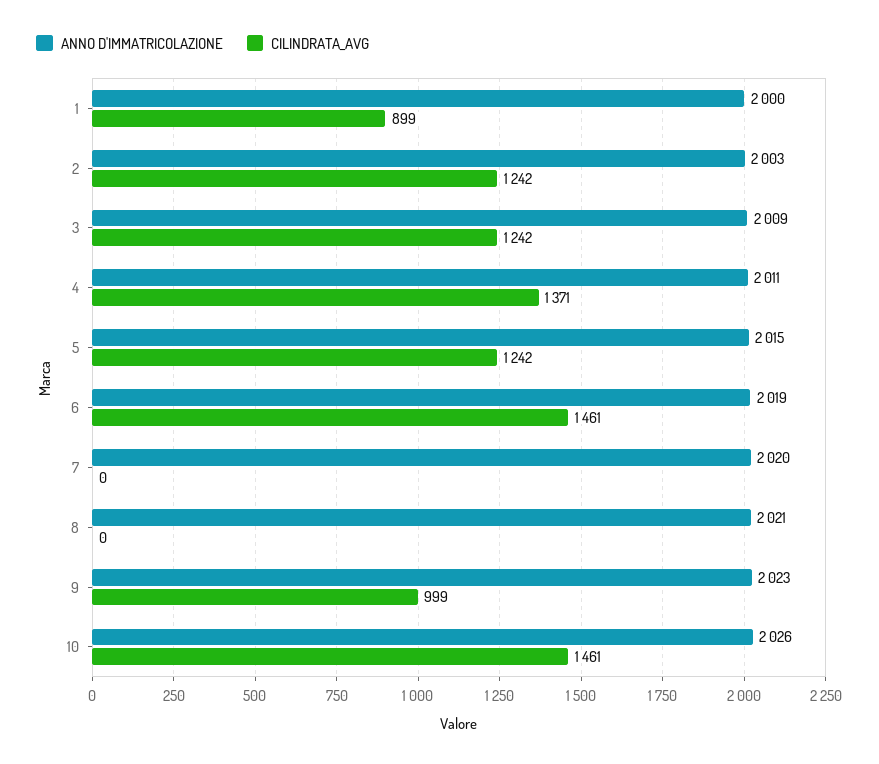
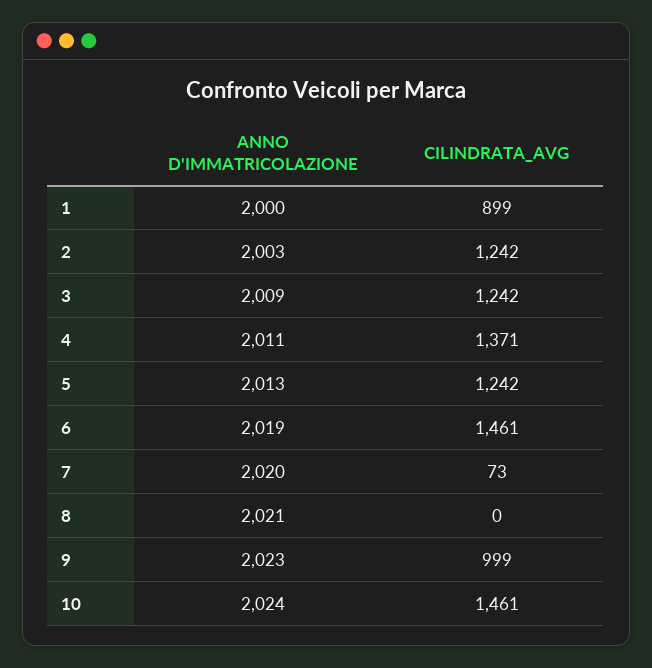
  {
    "ANNO D'IMMATRICOLAZIONE": {
      "1": 2000,
      "2": 2003,
      "3": 2009,
      "4": 2011,
-     "5": 2015,
+     "5": 2013,
      "6": 2019,
      "7": 2020,
      "8": 2021,
      "9": 2023,
-     "10": 2026
+     "10": 2024
    },
    "CILINDRATA_AVG": {
      "1": 899,
      "2": 1242,
      "3": 1242,
      "4": 1371,
      "5": 1242,
      "6": 1461,
-     "7": 0,
+     "7": 73,
      "8": 0,
      "9": 999,
      "10": 1461
    }
  }

